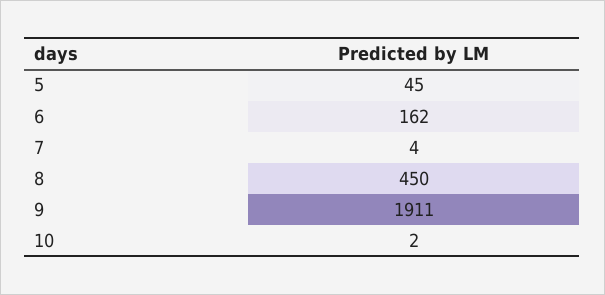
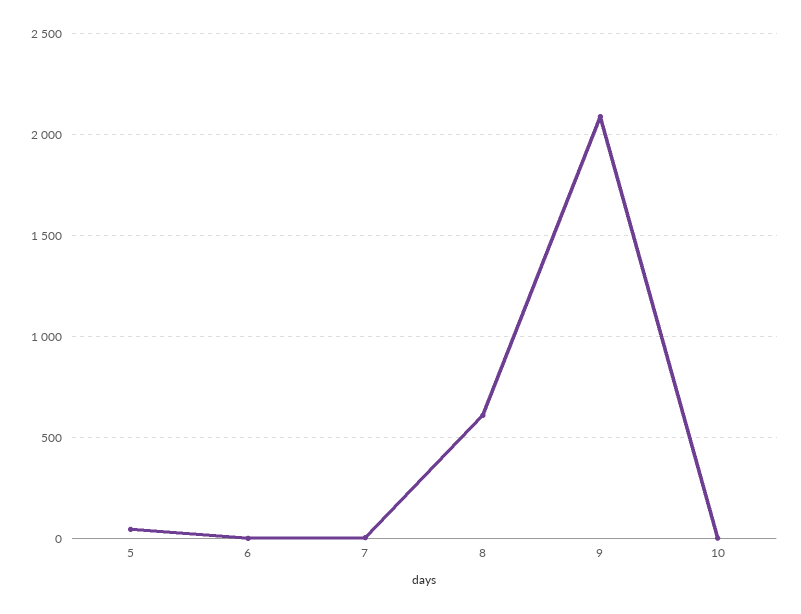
  {
    "5": 45,
-   "6": 162,
+   "6": 0,
    "7": 4,
-   "8": 450,
+   "8": 600,
-   "9": 1911,
+   "9": 2100,
    "10": 2
  }

